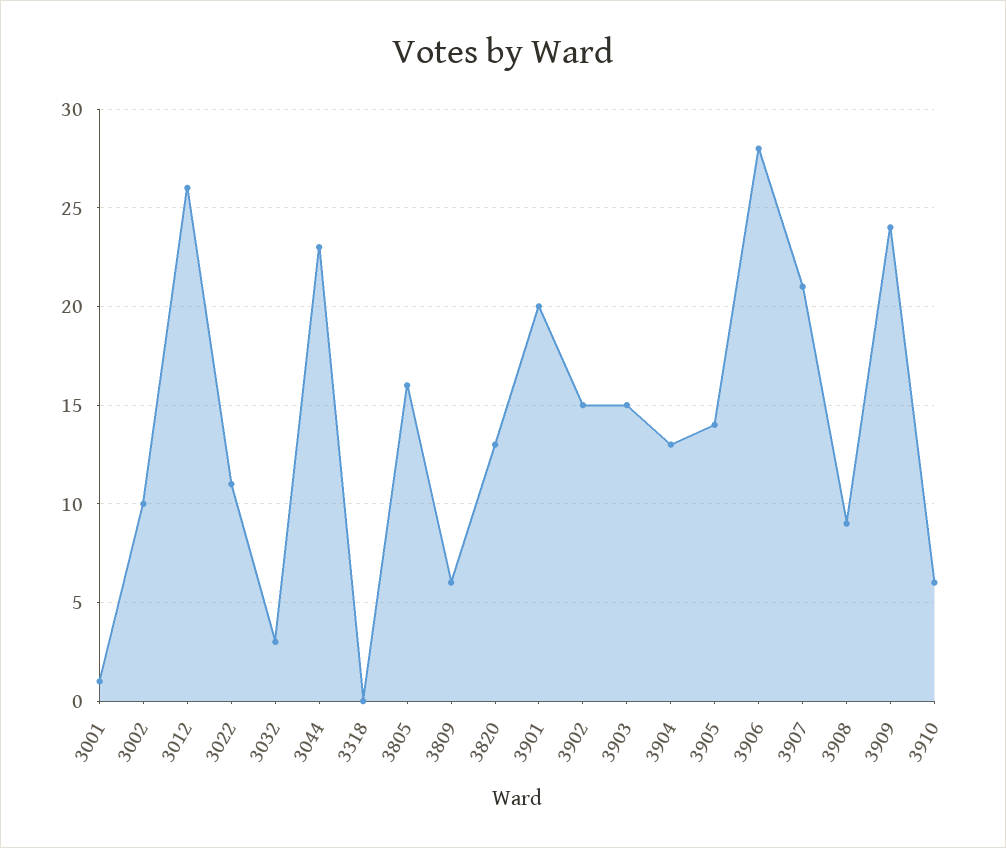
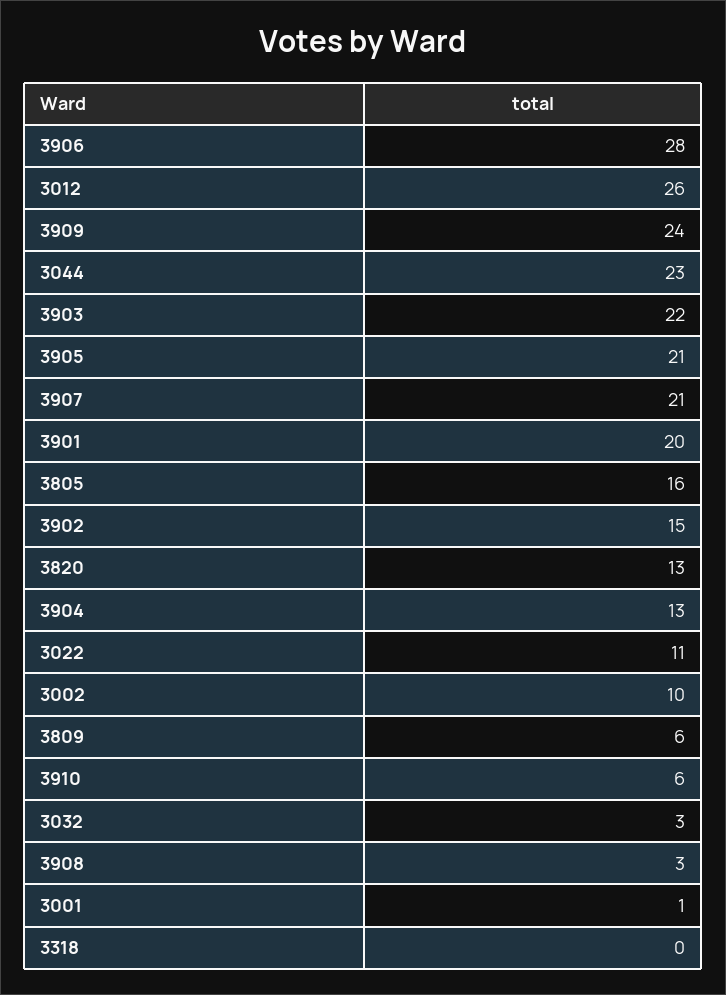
  {
    "3001": 1,
    "3002": 10,
    "3012": 26,
    "3022": 11,
    "3032": 3,
    "3044": 23,
    "3318": 0,
    "3805": 16,
    "3809": 6,
    "3820": 13,
    "3901": 20,
    "3902": 15,
-   "3903": 15,
+   "3903": 22,
    "3904": 13,
-   "3905": 14,
+   "3905": 21,
    "3906": 28,
    "3907": 21,
-   "3908": 9,
+   "3908": 3,
    "3909": 24,
    "3910": 6
  }

